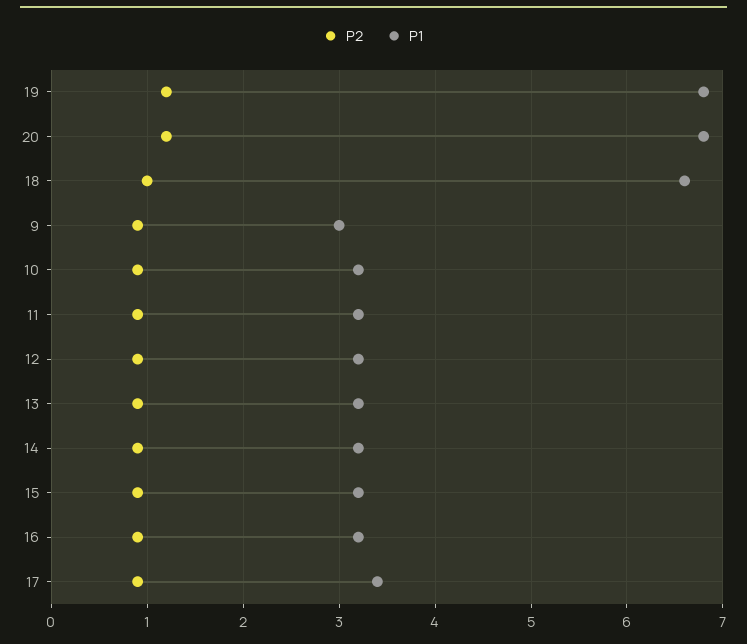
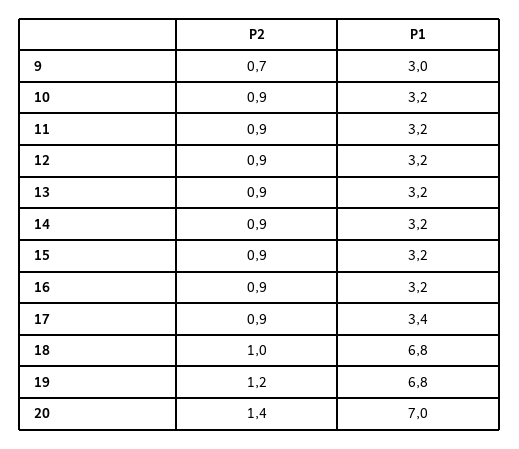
  {
    "P2": {
      "19": 1.2,
-     "20": 1.2,
+     "20": 1.4,
      "18": 1,
-     "9": 0.9,
+     "9": 0.7,
      "10": 0.9,
      "11": 0.9,
      "12": 0.9,
      "13": 0.9,
      "14": 0.9,
      "15": 0.9,
      "16": 0.9,
      "17": 0.9
    },
    "P1": {
      "19": 6.8,
-     "20": 6.8,
+     "20": 7,
-     "18": 6.6,
+     "18": 6.8,
      "9": 3,
      "10": 3.2,
      "11": 3.2,
      "12": 3.2,
      "13": 3.2,
      "14": 3.2,
      "15": 3.2,
      "16": 3.2,
      "17": 3.4
    }
  }

